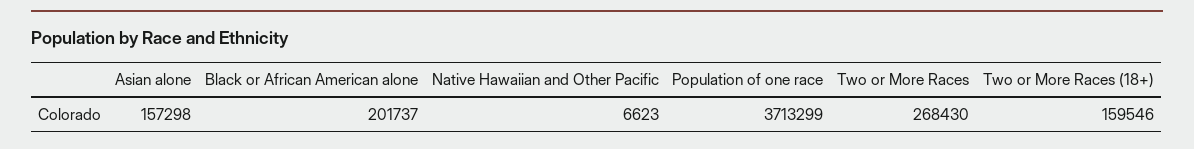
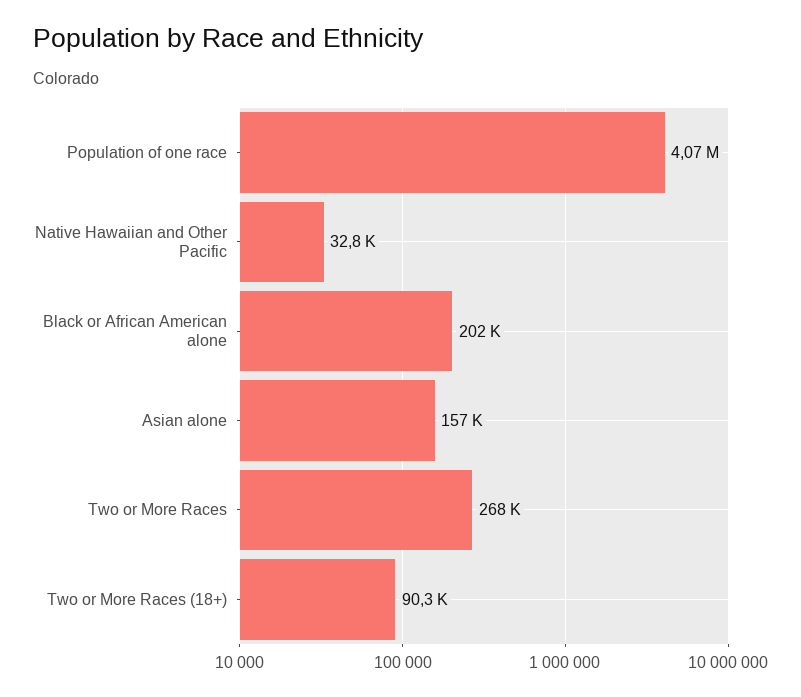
  {
    "Asian alone": 157298,
    "Black or African American alone": 201737,
-   "Native Hawaiian and Other Pacific": 6623,
+   "Native Hawaiian and Other Pacific": 32800,
-   "Population of one race": 3713299,
+   "Population of one race": 4070000,
    "Two or More Races": 268430,
-   "Two or More Races (18+)": 159546
+   "Two or More Races (18+)": 90300
  }

